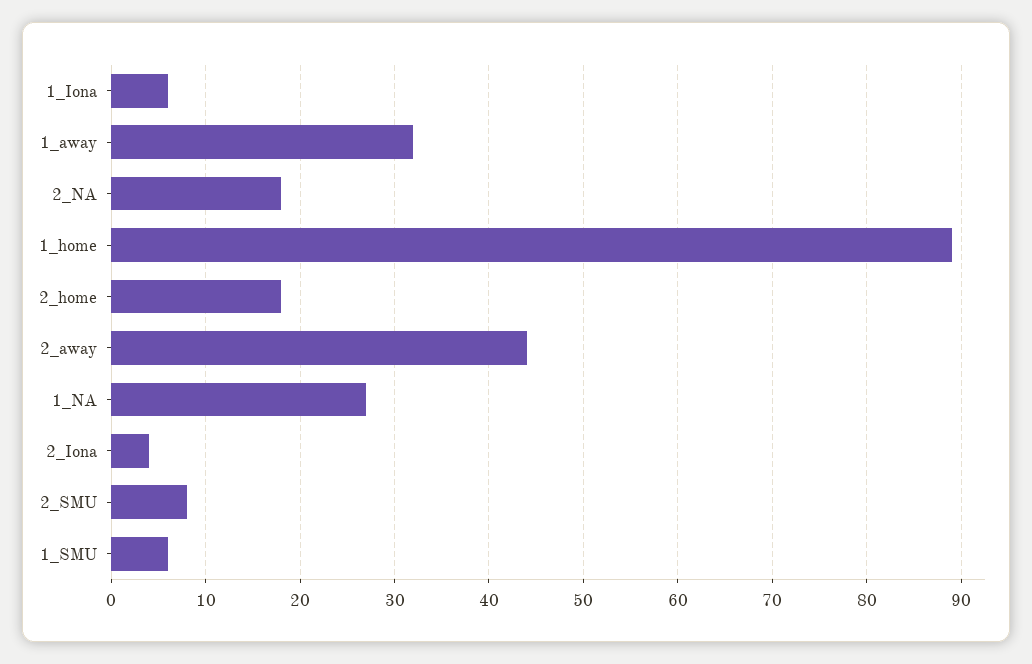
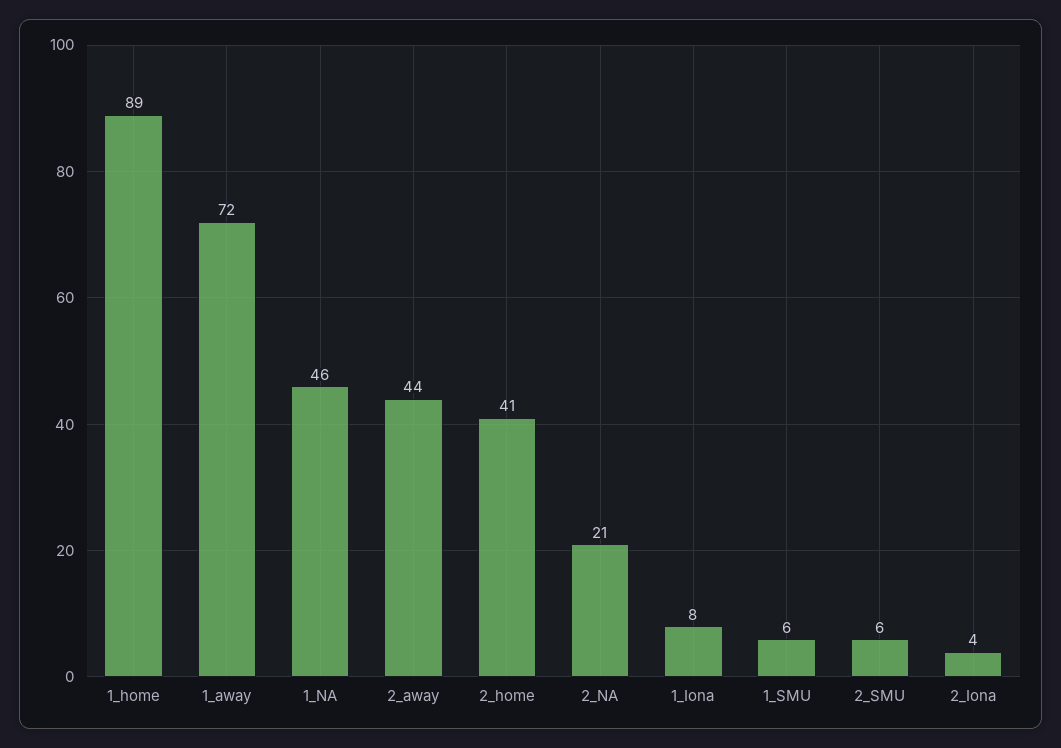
  {
-   "1_Iona": 6,
+   "1_Iona": 8,
-   "1_away": 32,
+   "1_away": 72,
-   "2_NA": 18,
+   "2_NA": 21,
    "1_home": 89,
-   "2_home": 18,
+   "2_home": 41,
    "2_away": 44,
-   "1_NA": 27,
+   "1_NA": 46,
    "2_Iona": 4,
-   "2_SMU": 8,
+   "2_SMU": 6,
    "1_SMU": 6
  }

